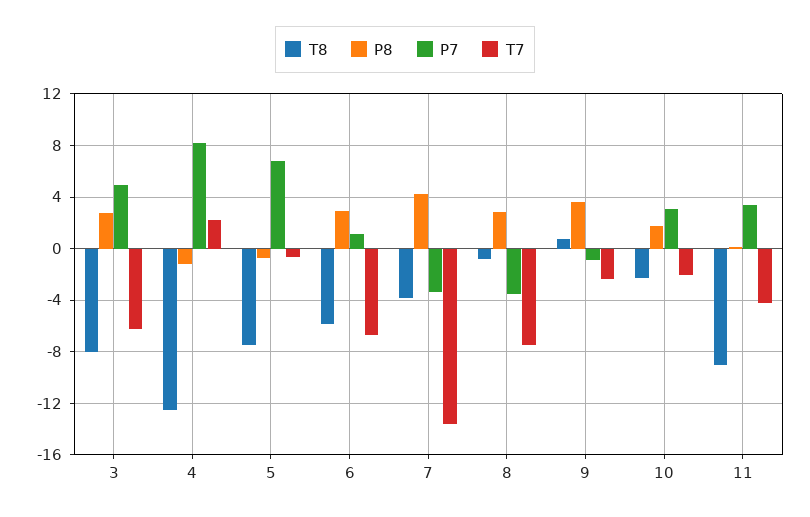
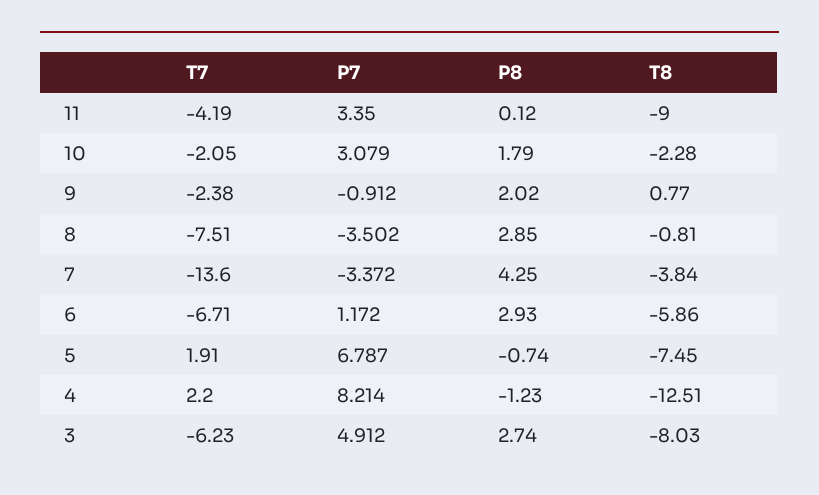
  {
    "T8": {
      "3": -8.03,
      "4": -12.51,
      "5": -7.45,
      "6": -5.86,
      "7": -3.84,
      "8": -0.81,
      "9": 0.77,
      "10": -2.28,
      "11": -9
    },
    "P8": {
      "3": 2.74,
      "4": -1.23,
      "5": -0.74,
      "6": 2.93,
      "7": 4.25,
      "8": 2.85,
-     "9": 3.5,
+     "9": 2.02,
      "10": 1.79,
      "11": 0.12
    },
    "P7": {
      "3": 4.912,
      "4": 8.214,
      "5": 6.787,
      "6": 1.172,
      "7": -3.372,
      "8": -3.502,
      "9": -0.912,
      "10": 3.079,
      "11": 3.35
    },
    "T7": {
      "3": -6.23,
      "4": 2.2,
-     "5": -0.5,
+     "5": 1.91,
      "6": -6.71,
      "7": -13.6,
      "8": -7.51,
      "9": -2.38,
      "10": -2.05,
      "11": -4.19
    }
  }

